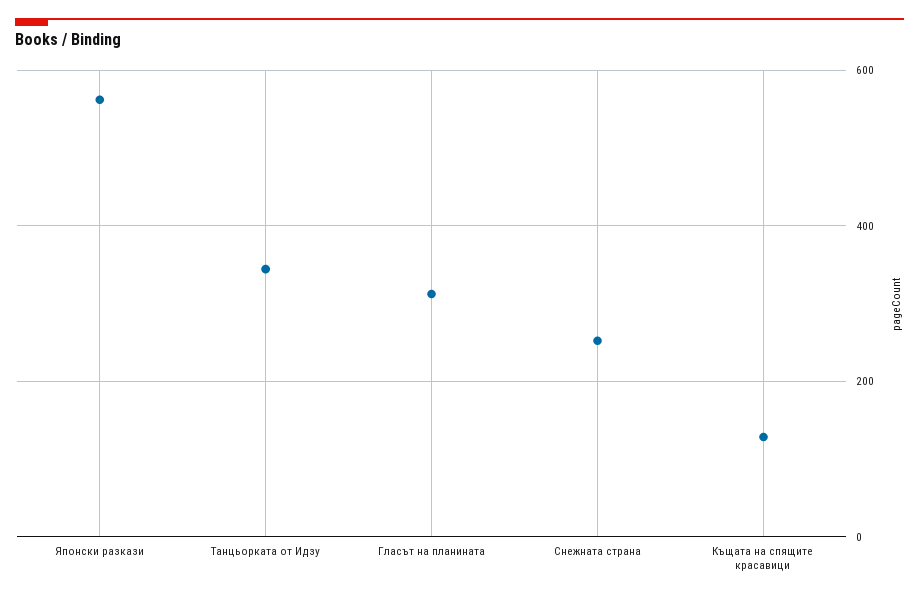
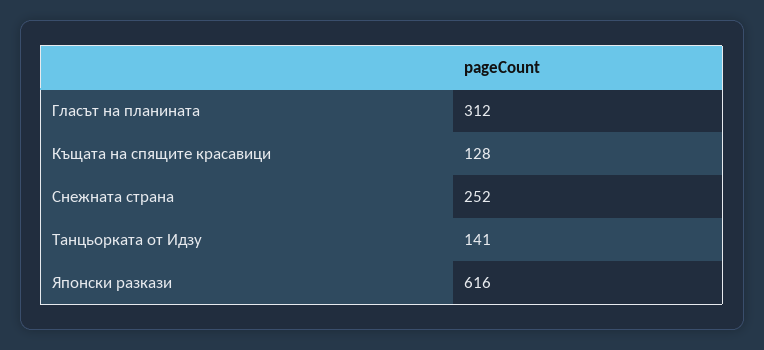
  {
-   "Японски разкази": 560,
+   "Японски разкази": 616,
-   "Танцьорката от Идзу": 340,
+   "Танцьорката от Идзу": 141,
    "Гласът на планината": 312,
    "Снежната страна": 252,
    "Къщата на спящите красавици": 128
  }

